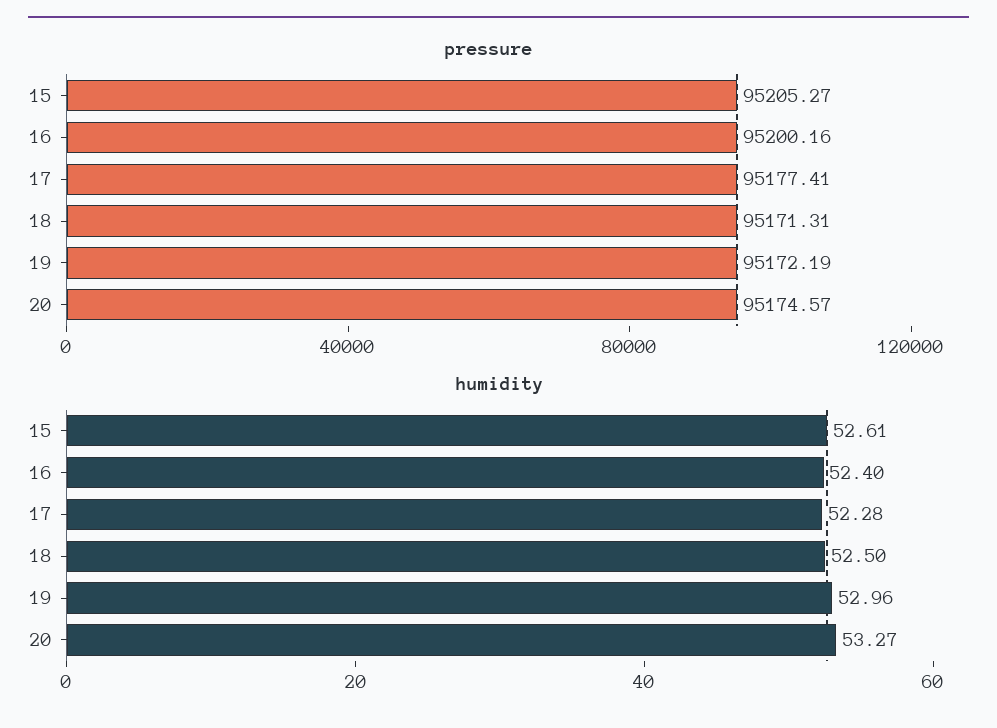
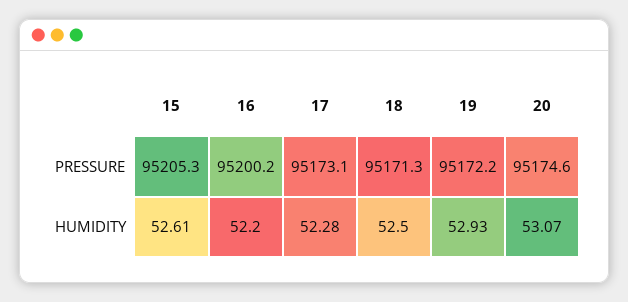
  {
    "pressure": {
      "15": 95205.27,
      "16": 95200.16,
-     "17": 95177.41,
+     "17": 95173.1,
      "18": 95171.31,
      "19": 95172.19,
      "20": 95174.57
    },
    "humidity": {
      "15": 52.61,
-     "16": 52.4,
+     "16": 52.2,
      "17": 52.28,
      "18": 52.5,
-     "19": 52.96,
+     "19": 52.93,
-     "20": 53.27
+     "20": 53.07
    }
  }

